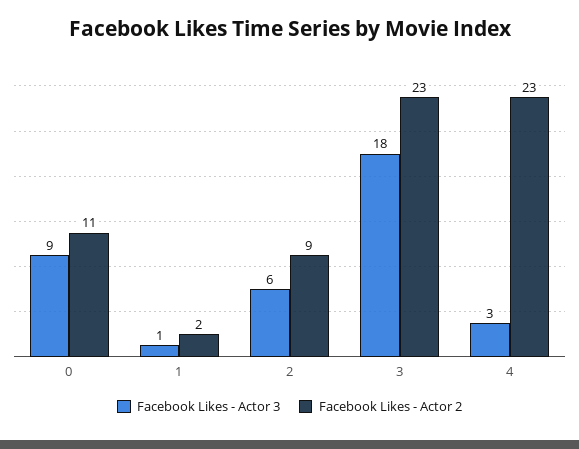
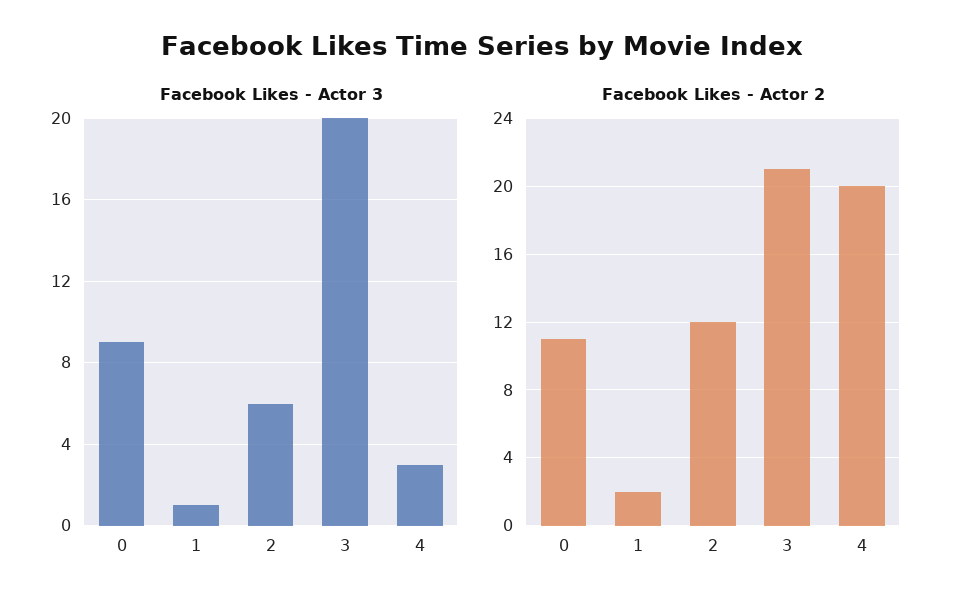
  {
    "Facebook Likes - Actor 3": {
      "0": 9,
      "1": 1,
      "2": 6,
-     "3": 18,
+     "3": 20,
      "4": 3
    },
    "Facebook Likes - Actor 2": {
      "0": 11,
      "1": 2,
-     "2": 9,
+     "2": 12,
-     "3": 23,
+     "3": 21,
-     "4": 23
+     "4": 20
    }
  }

